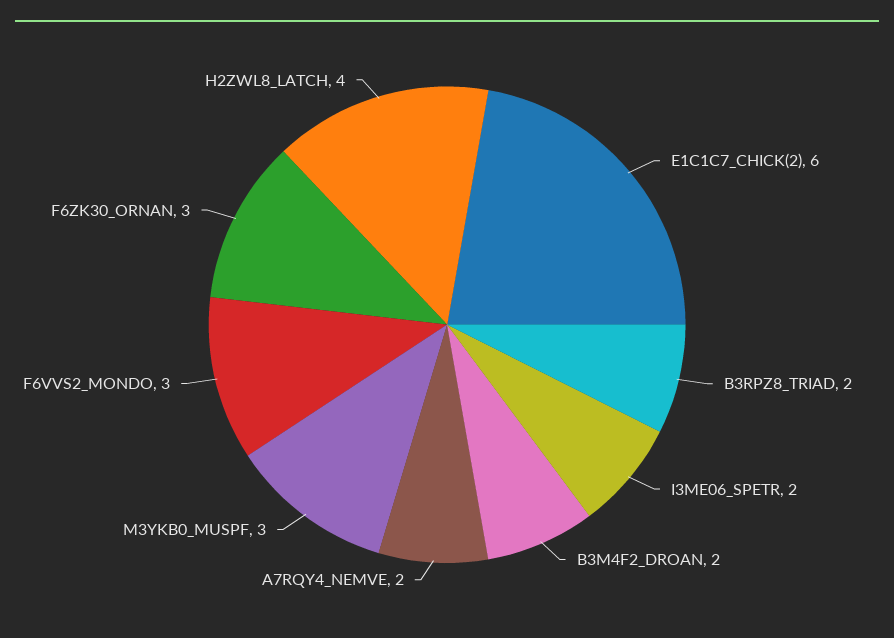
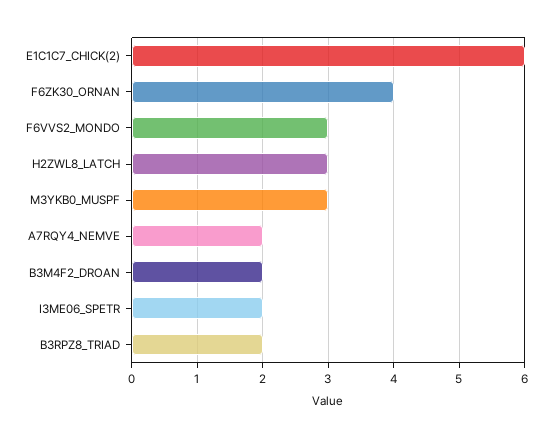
  {
    "E1C1C7_CHICK(2)": 6,
    "B3RPZ8_TRIAD": 2,
    "I3ME06_SPETR": 2,
    "B3M4F2_DROAN": 2,
    "A7RQY4_NEMVE": 2,
    "M3YKB0_MUSPF": 3,
    "F6VVS2_MONDO": 3,
-   "F6ZK30_ORNAN": 3,
+   "F6ZK30_ORNAN": 4,
-   "H2ZWL8_LATCH": 4
+   "H2ZWL8_LATCH": 3
  }

